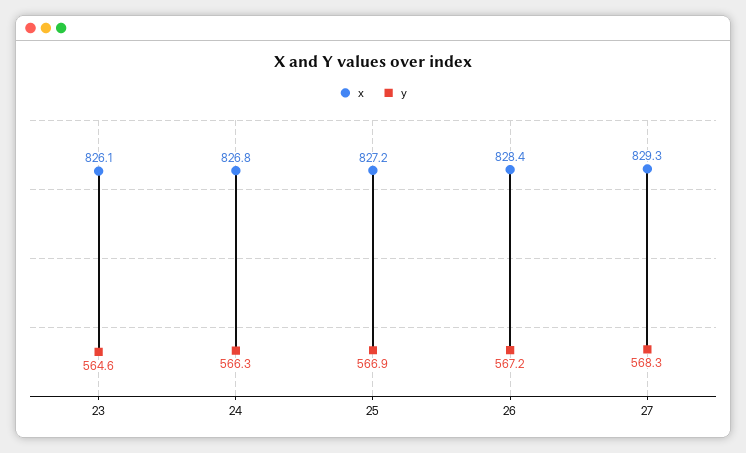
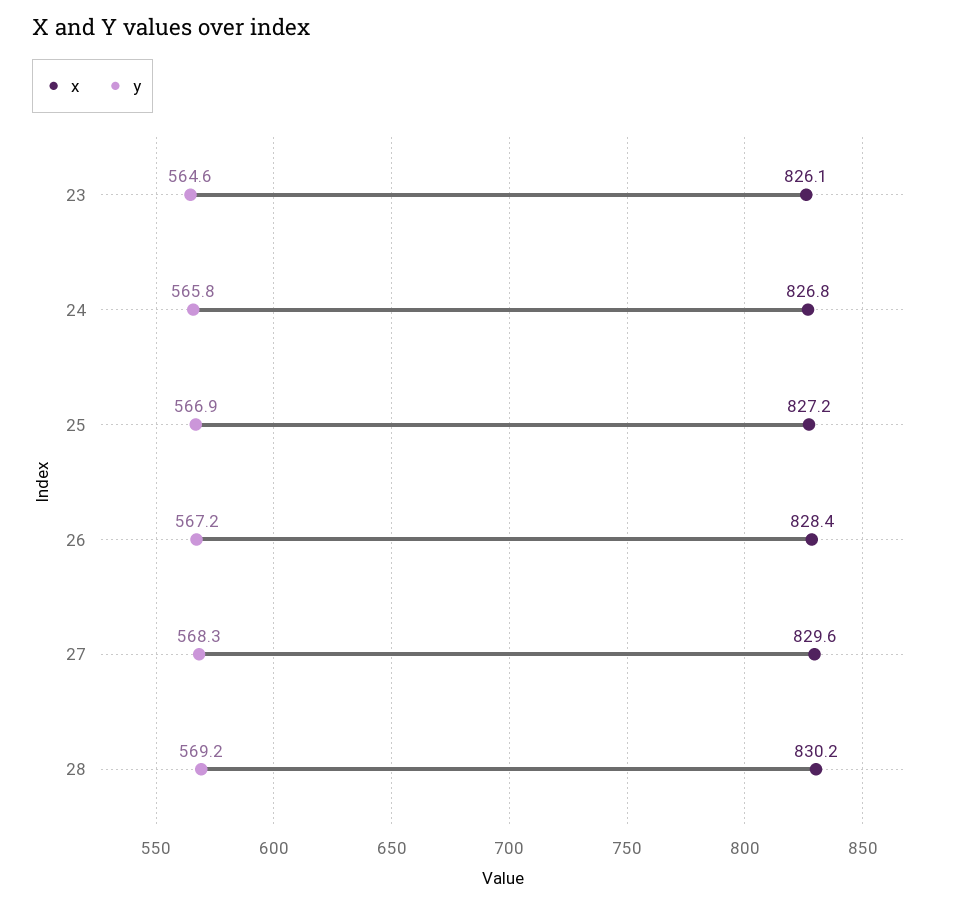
  {
    "x": {
      "23": 826.1,
      "24": 826.8,
      "25": 827.2,
      "26": 828.4,
-     "27": 829.3
+     "27": 829.6,
+     "28": 830.2
    },
    "y": {
      "23": 564.6,
-     "24": 566.3,
+     "24": 565.8,
      "25": 566.9,
      "26": 567.2,
-     "27": 568.3
+     "27": 568.3,
+     "28": 569.2
    }
  }

